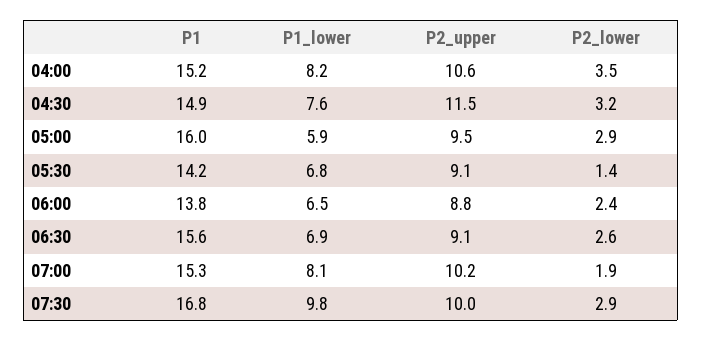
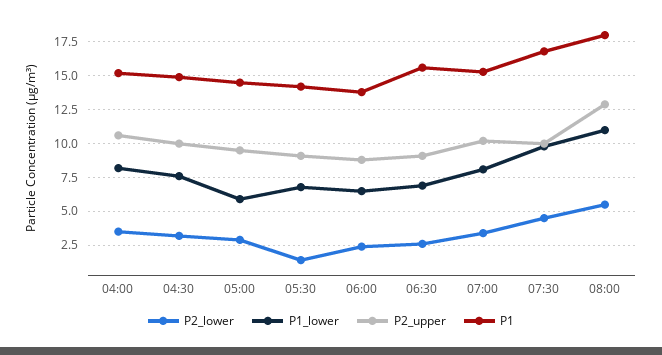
  {
    "P1": {
      "04:00": 15.2,
      "04:30": 14.9,
-     "05:00": 16,
+     "05:00": 14.5,
      "05:30": 14.2,
      "06:00": 13.8,
      "06:30": 15.6,
      "07:00": 15.3,
-     "07:30": 16.8
+     "07:30": 16.8,
+     "08:00": 18
    },
    "P1_lower": {
      "04:00": 8.2,
      "04:30": 7.6,
      "05:00": 5.9,
      "05:30": 6.8,
      "06:00": 6.5,
      "06:30": 6.9,
      "07:00": 8.1,
-     "07:30": 9.8
+     "07:30": 9.8,
+     "08:00": 11
    },
    "P2_upper": {
      "04:00": 10.6,
-     "04:30": 11.5,
+     "04:30": 10,
      "05:00": 9.5,
      "05:30": 9.1,
      "06:00": 8.8,
      "06:30": 9.1,
      "07:00": 10.2,
-     "07:30": 10
+     "07:30": 10,
+     "08:00": 13
    },
    "P2_lower": {
      "04:00": 3.5,
      "04:30": 3.2,
      "05:00": 2.9,
      "05:30": 1.4,
      "06:00": 2.4,
      "06:30": 2.6,
-     "07:00": 1.9,
+     "07:00": 3.5,
-     "07:30": 2.9
+     "07:30": 4.5,
+     "08:00": 5.5
    }
  }

